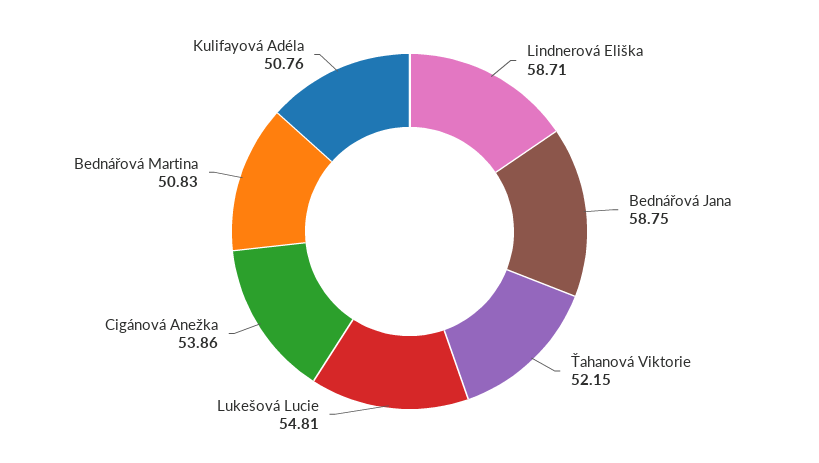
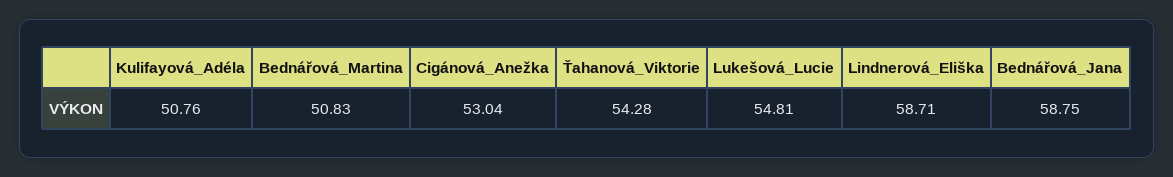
  {
    "Lindnerová Eliška": 58.71,
    "Bednářová Jana": 58.75,
-   "Ťahanová Viktorie": 52.15,
+   "Ťahanová Viktorie": 54.28,
    "Lukešová Lucie": 54.81,
-   "Cigánová Anežka": 53.86,
+   "Cigánová Anežka": 53.04,
    "Bednářová Martina": 50.83,
    "Kulifayová Adéla": 50.76
  }

